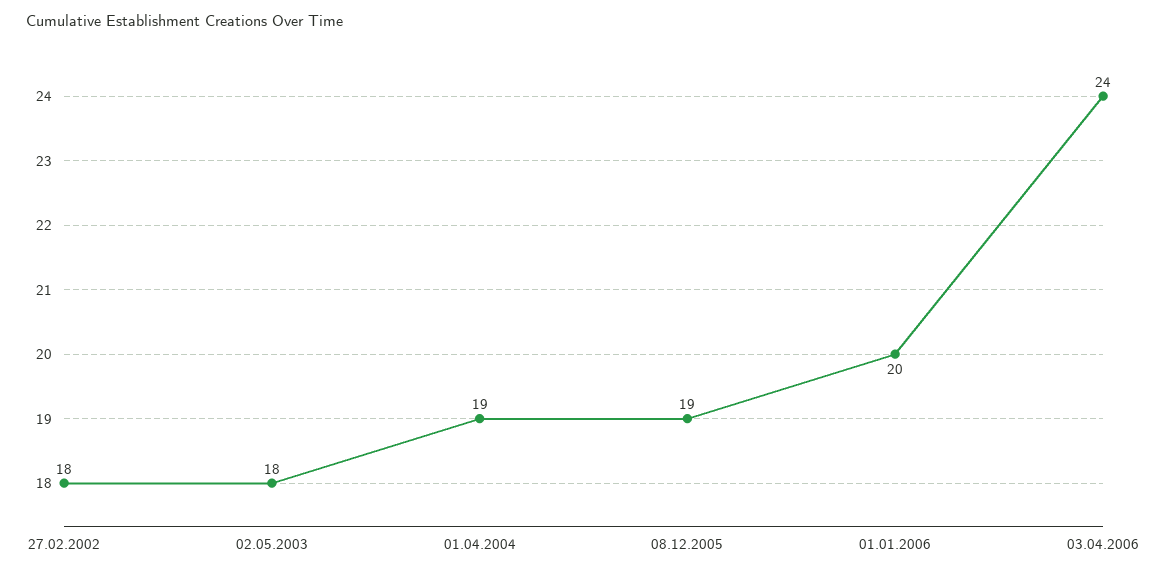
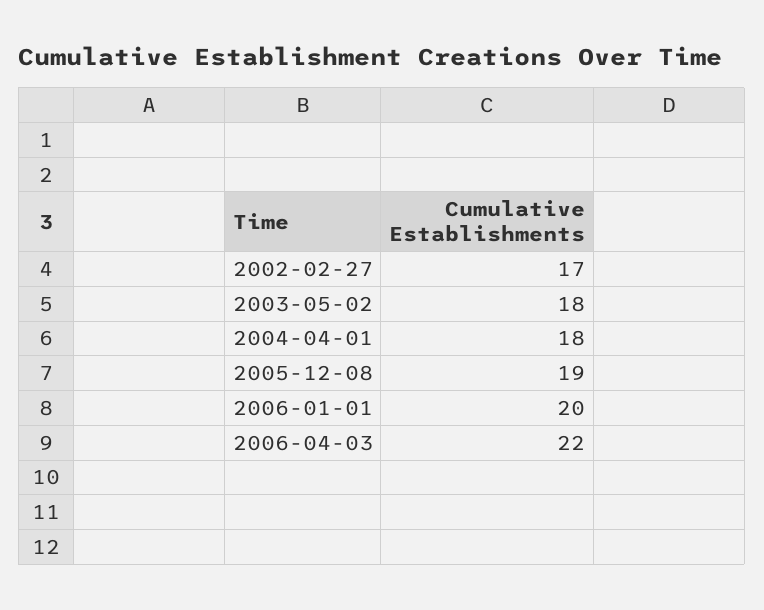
  {
-   "27.02.2002": 18,
+   "27.02.2002": 17,
    "02.05.2003": 18,
-   "01.04.2004": 19,
+   "01.04.2004": 18,
    "08.12.2005": 19,
    "01.01.2006": 20,
-   "03.04.2006": 24
+   "03.04.2006": 22
  }

